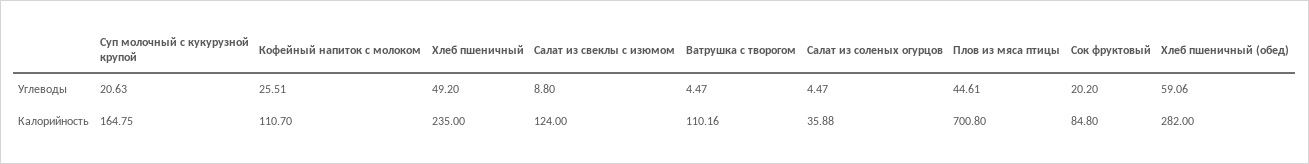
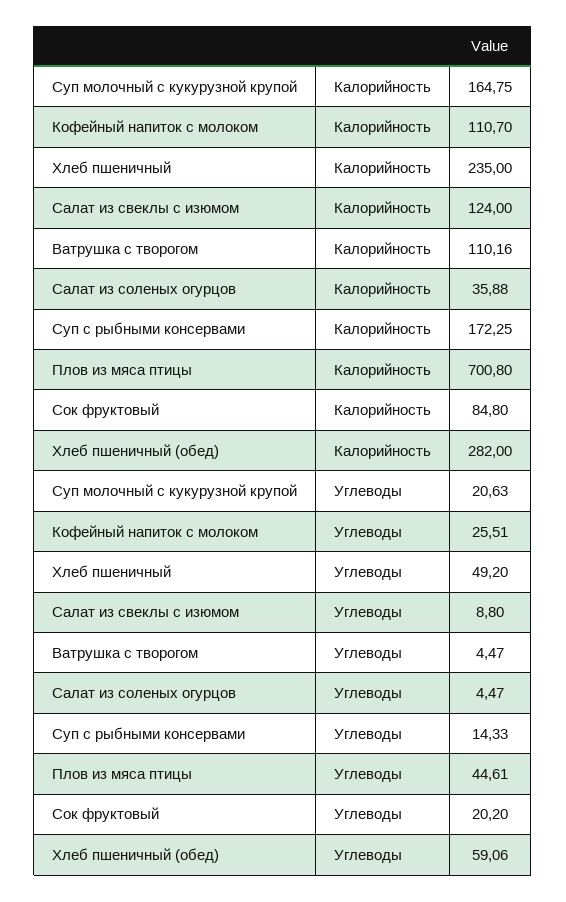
  {
    "Суп молочный с кукурузной крупой": {
      "Углеводы": 20.63,
      "Калорийность": 164.75
    },
    "Кофейный напиток с молоком": {
      "Углеводы": 25.51,
      "Калорийность": 110.7
    },
    "Хлеб пшеничный": {
      "Углеводы": 49.2,
      "Калорийность": 235
    },
    "Салат из свеклы с изюмом": {
      "Углеводы": 8.8,
      "Калорийность": 124
    },
    "Ватрушка с творогом": {
      "Углеводы": 4.47,
      "Калорийность": 110.16
    },
    "Салат из соленых огурцов": {
      "Углеводы": 4.47,
      "Калорийность": 35.88
    },
    "Плов из мяса птицы": {
      "Углеводы": 44.61,
      "Калорийность": 700.8
    },
    "Сок фруктовый": {
      "Углеводы": 20.2,
      "Калорийность": 84.8
    },
    "Хлеб пшеничный (обед)": {
      "Углеводы": 59.06,
      "Калорийность": 282
-   }
+   },
+   "Суп с рыбными консервами": {
+     "Калорийность": 172.25,
+     "Углеводы": 14.33
+   }
  }

